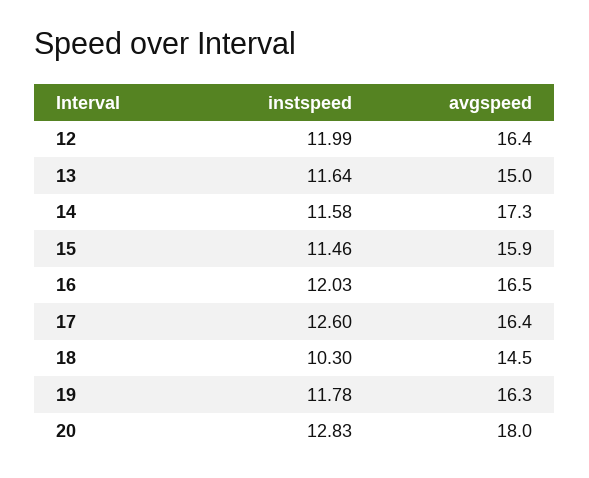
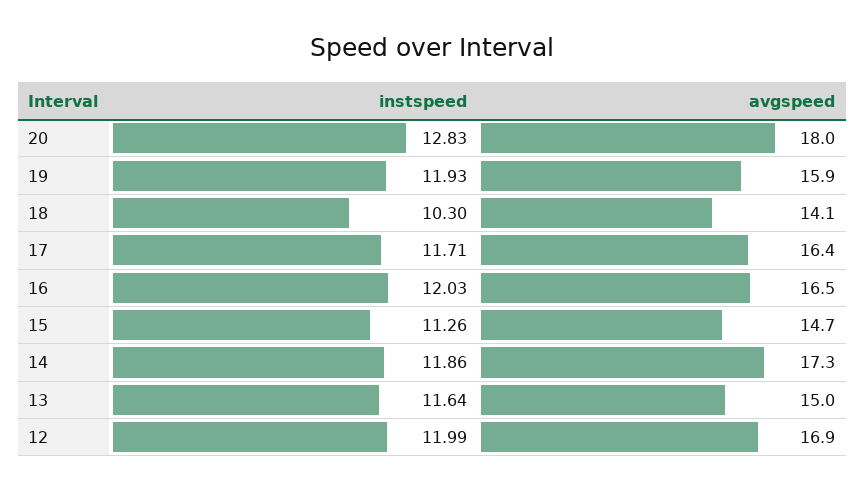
  {
    "instspeed": {
      "12": 11.99,
      "13": 11.64,
-     "14": 11.58,
+     "14": 11.86,
-     "15": 11.46,
+     "15": 11.26,
      "16": 12.03,
-     "17": 12.6,
+     "17": 11.71,
      "18": 10.3,
-     "19": 11.78,
+     "19": 11.93,
      "20": 12.83
    },
    "avgspeed": {
-     "12": 16.4,
+     "12": 16.9,
      "13": 15,
      "14": 17.3,
-     "15": 15.9,
+     "15": 14.7,
      "16": 16.5,
      "17": 16.4,
-     "18": 14.5,
+     "18": 14.1,
-     "19": 16.3,
+     "19": 15.9,
      "20": 18
    }
  }

